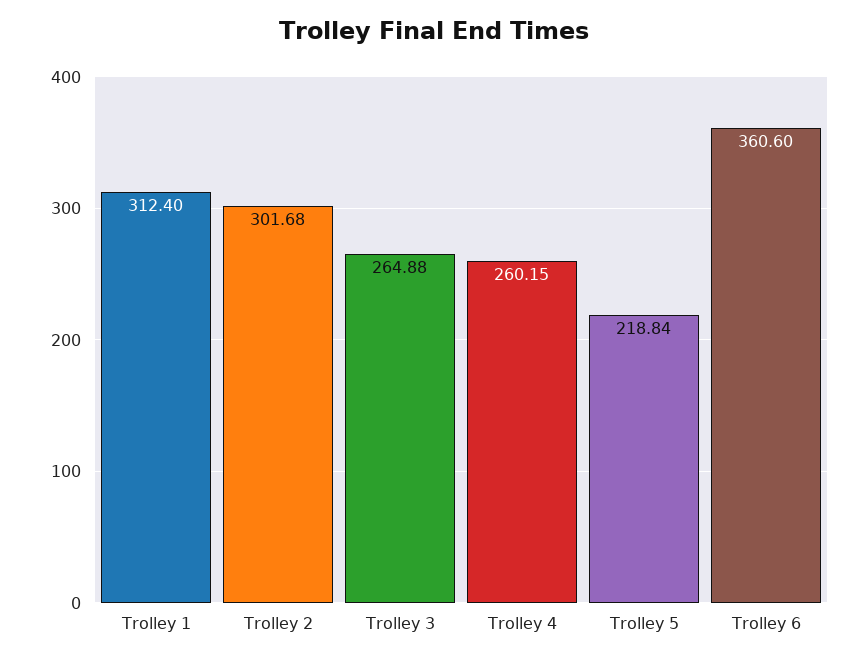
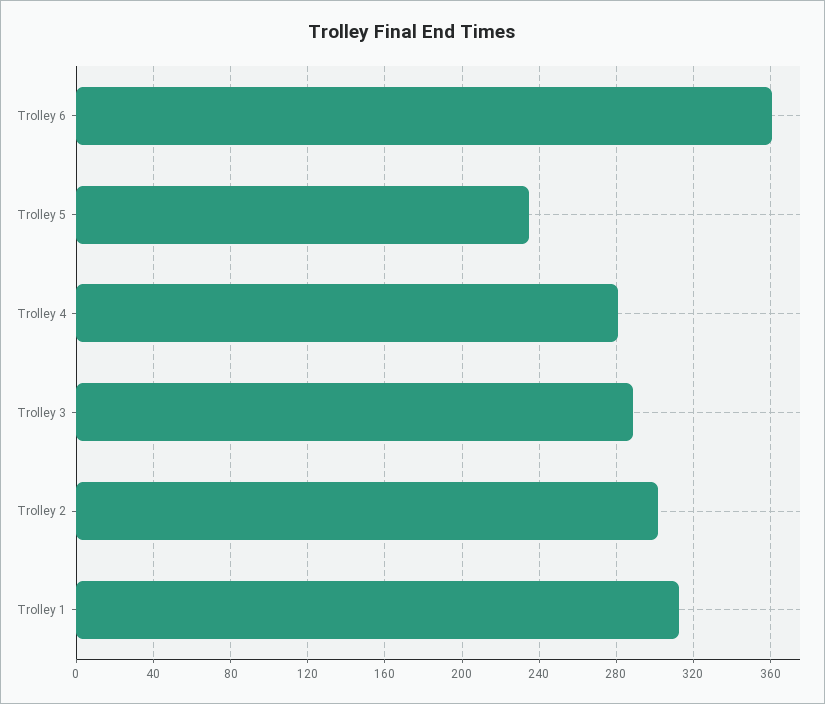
  {
    "Trolley 1": 312.4,
    "Trolley 2": 301.68,
-   "Trolley 3": 264.88,
+   "Trolley 3": 290,
-   "Trolley 4": 260.15,
+   "Trolley 4": 280,
-   "Trolley 5": 218.84,
+   "Trolley 5": 235,
    "Trolley 6": 360.6
  }

